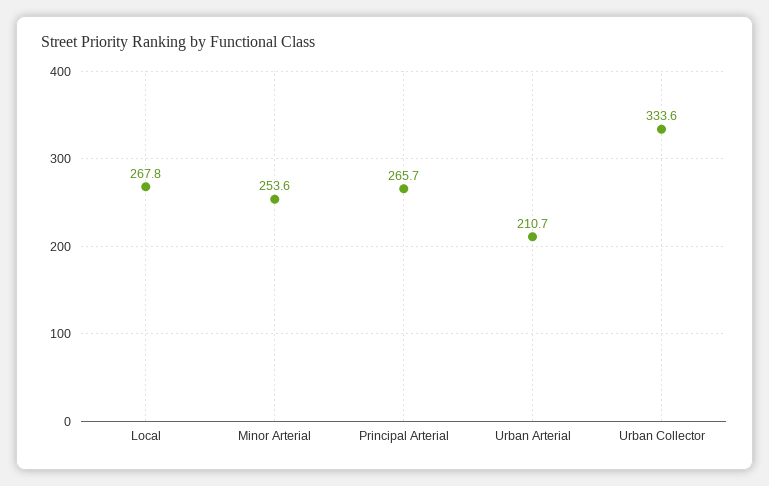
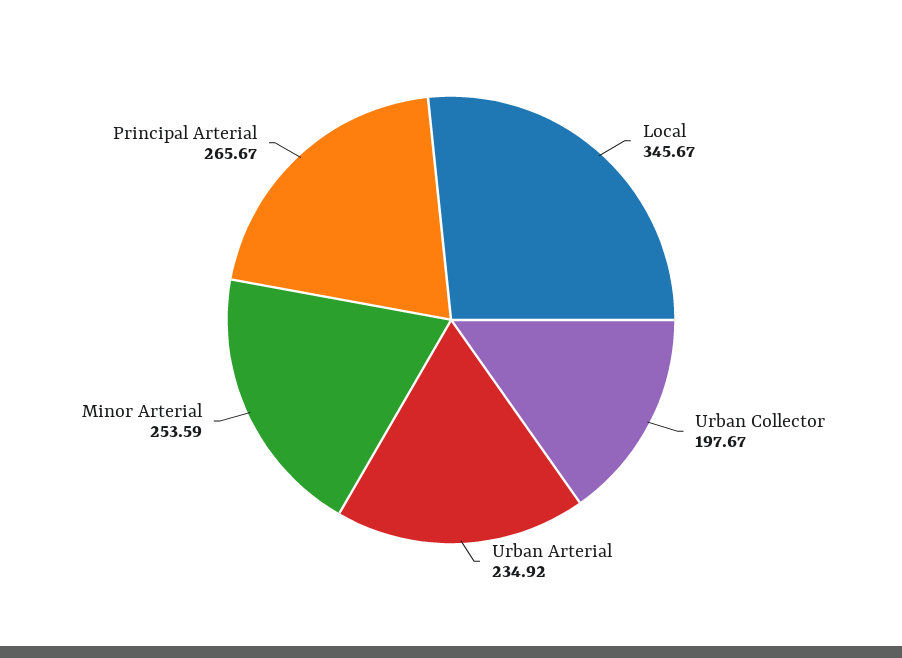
  {
-   "Local": 267.8,
+   "Local": 345.67,
    "Minor Arterial": 253.59,
    "Principal Arterial": 265.67,
-   "Urban Arterial": 210.7,
+   "Urban Arterial": 234.92,
-   "Urban Collector": 333.6
+   "Urban Collector": 197.67
  }

